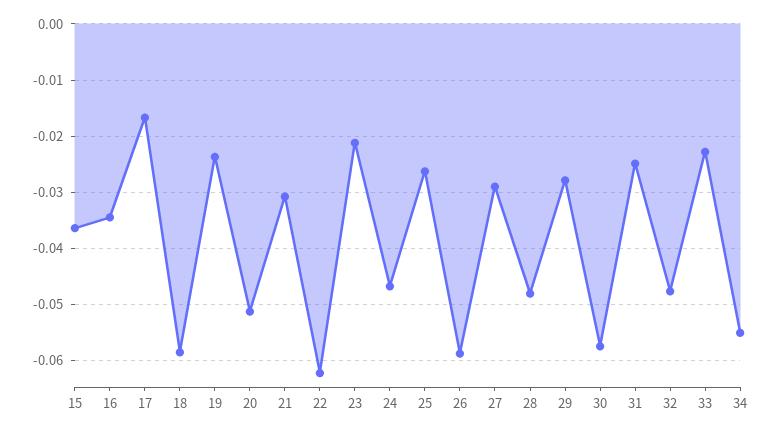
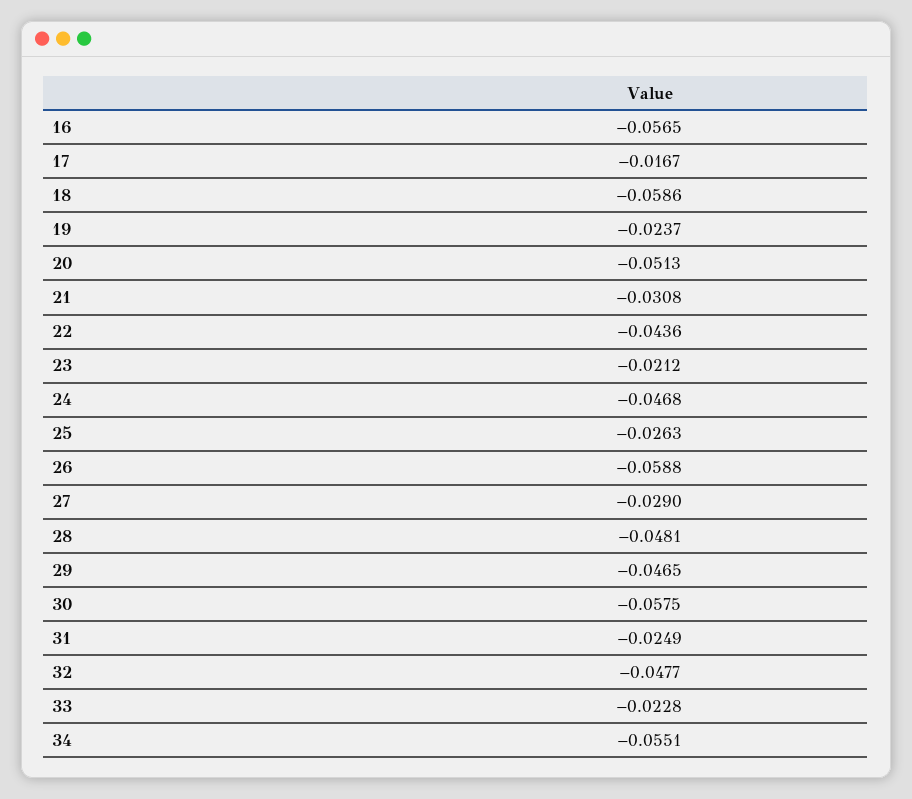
  {
-   "15": -0.036,
-   "16": -0.034,
+   "16": -0.0565,
    "17": -0.0167,
    "18": -0.0586,
    "19": -0.0237,
    "20": -0.0513,
    "21": -0.0308,
-   "22": -0.062,
+   "22": -0.0436,
    "23": -0.0212,
    "24": -0.0468,
    "25": -0.0263,
    "26": -0.0588,
    "27": -0.029,
    "28": -0.0481,
-   "29": -0.028,
+   "29": -0.0465,
    "30": -0.0575,
    "31": -0.0249,
    "32": -0.0477,
    "33": -0.0228,
    "34": -0.0551
  }

